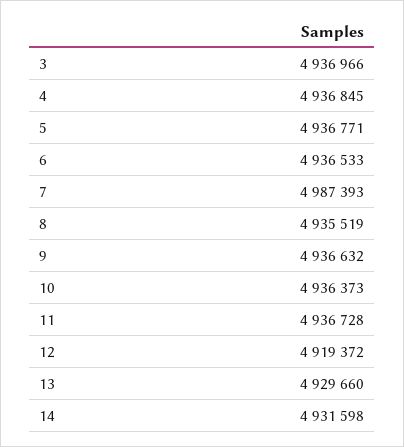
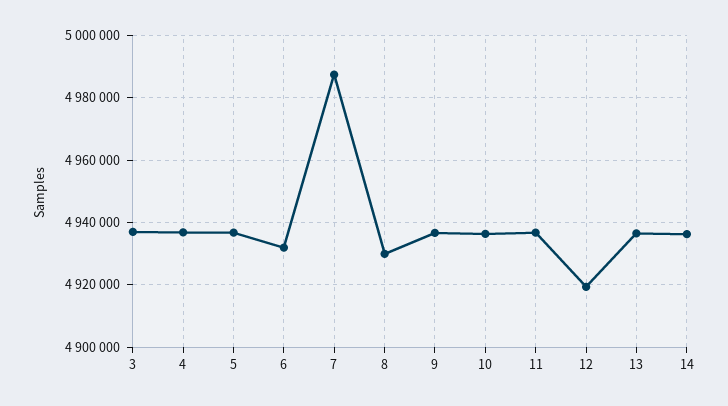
  {
    "3": 4936966,
    "4": 4936845,
    "5": 4936771,
-   "6": 4936533,
+   "6": 4932000,
    "7": 4987393,
-   "8": 4935519,
+   "8": 4930000,
    "9": 4936632,
    "10": 4936373,
    "11": 4936728,
    "12": 4919372,
-   "13": 4929660,
+   "13": 4936000,
-   "14": 4931598
+   "14": 4936000
  }

